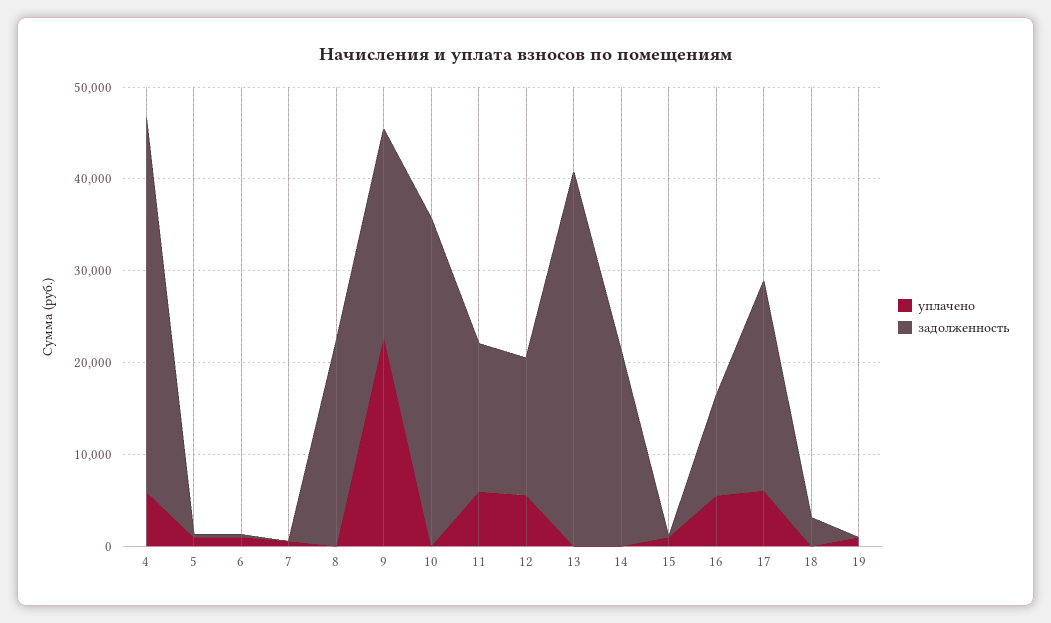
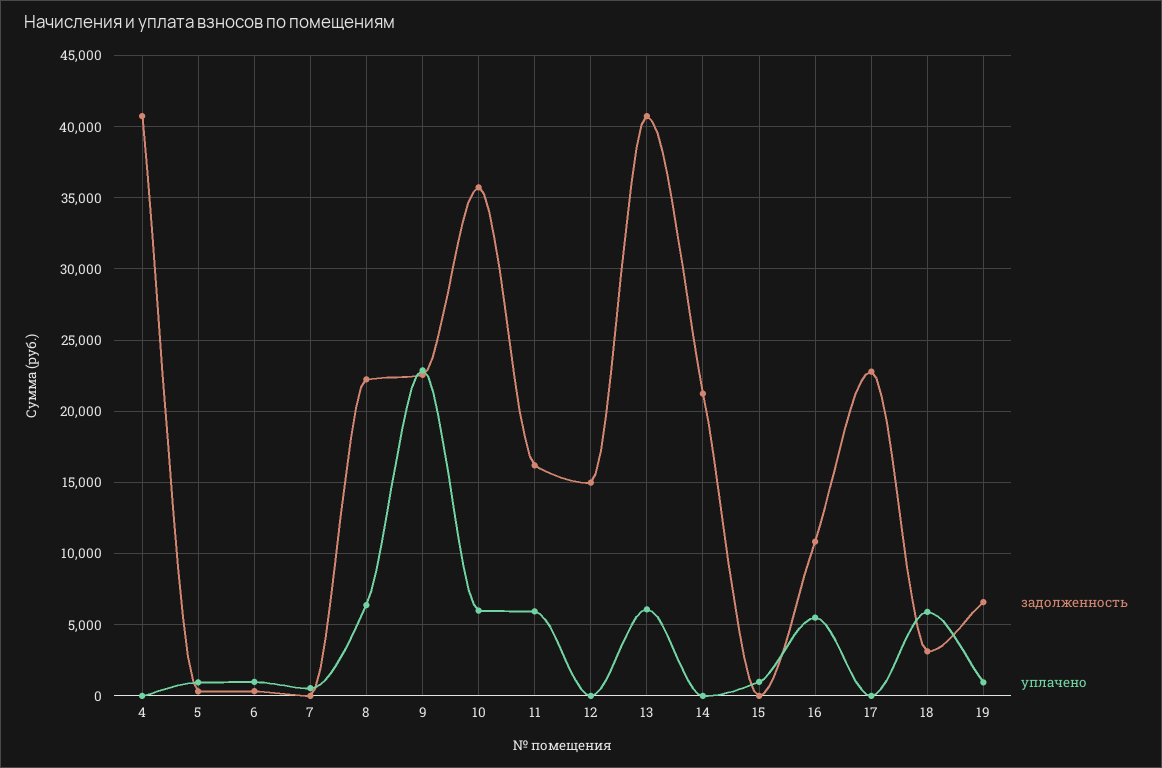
  {
    "уплачено": {
-     "4": 6000,
+     "4": 0,
      "5": 1000,
      "6": 1000,
      "7": 500,
-     "8": 0,
+     "8": 6500,
      "9": 23000,
-     "10": 0,
+     "10": 6000,
      "11": 6000,
-     "12": 6000,
+     "12": 0,
-     "13": 0,
+     "13": 6000,
      "14": 0,
      "15": 1000,
      "16": 5500,
-     "17": 6000,
+     "17": 0,
-     "18": 0,
+     "18": 6000,
      "19": 1000
    },
    "задолженность": {
      "4": 40500,
      "5": 500,
      "6": 500,
      "7": 0,
      "8": 22000,
      "9": 22500,
      "10": 35500,
      "11": 16000,
      "12": 15000,
      "13": 40500,
      "14": 21000,
      "15": 0,
      "16": 11000,
      "17": 23000,
      "18": 3000,
-     "19": 0
+     "19": 6500
    }
  }

